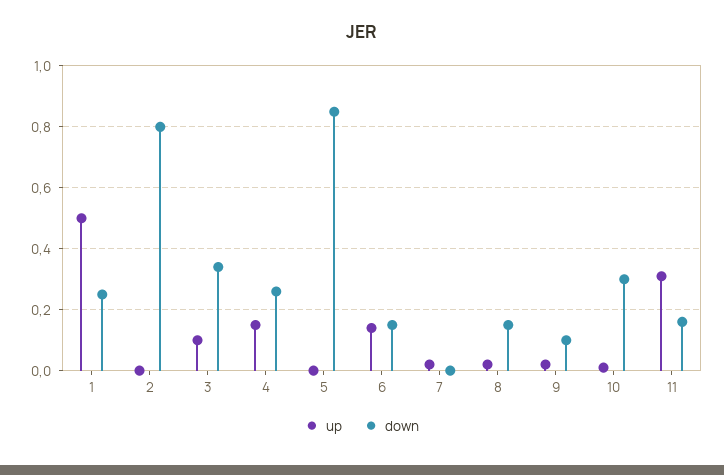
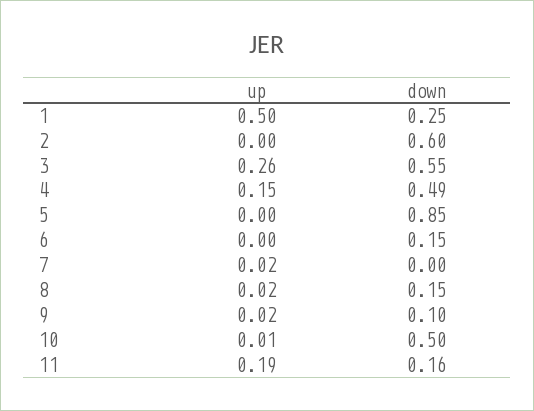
  {
    "up": {
      "1": 0.5,
      "2": 0,
-     "3": 0.1,
+     "3": 0.26,
      "4": 0.15,
      "5": 0,
-     "6": 0.15,
+     "6": 0,
      "7": 0.02,
      "8": 0.02,
      "9": 0.02,
      "10": 0.01,
-     "11": 0.3
+     "11": 0.19
    },
    "down": {
      "1": 0.25,
-     "2": 0.8,
+     "2": 0.6,
-     "3": 0.35,
+     "3": 0.55,
-     "4": 0.25,
+     "4": 0.49,
      "5": 0.85,
      "6": 0.15,
      "7": 0,
      "8": 0.15,
      "9": 0.1,
-     "10": 0.3,
+     "10": 0.5,
      "11": 0.16
    }
  }

